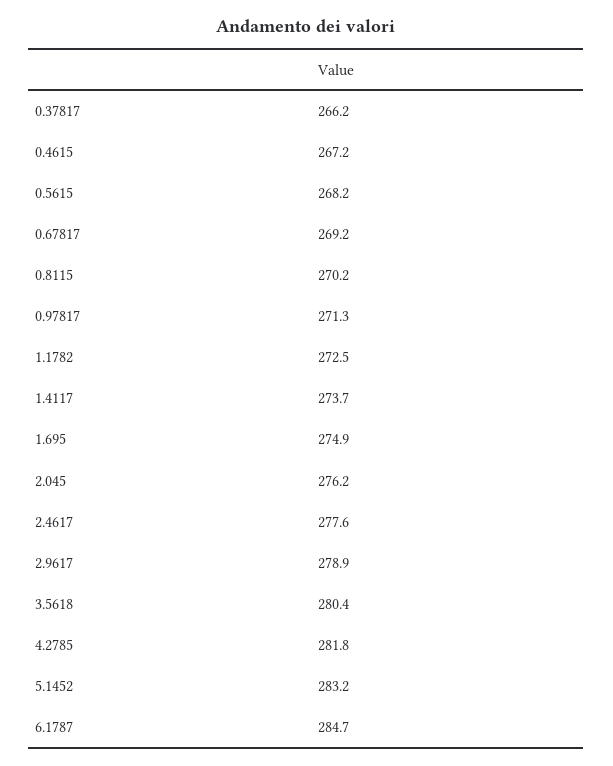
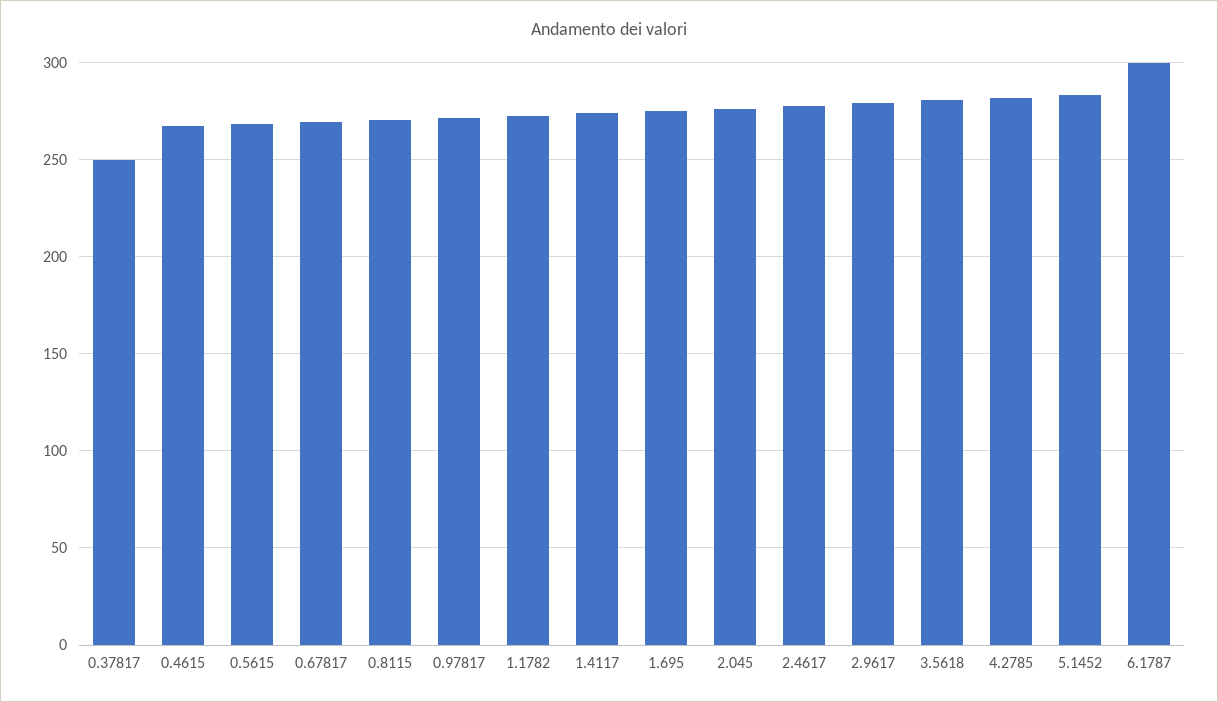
  {
-   "0.37817": 266.2,
+   "0.37817": 250,
    "0.4615": 267.2,
    "0.5615": 268.2,
    "0.67817": 269.2,
    "0.8115": 270.2,
    "0.97817": 271.3,
    "1.1782": 272.5,
    "1.4117": 273.7,
    "1.695": 274.9,
    "2.045": 276.2,
    "2.4617": 277.6,
    "2.9617": 278.9,
    "3.5618": 280.4,
    "4.2785": 281.8,
    "5.1452": 283.2,
-   "6.1787": 284.7
+   "6.1787": 300
  }

